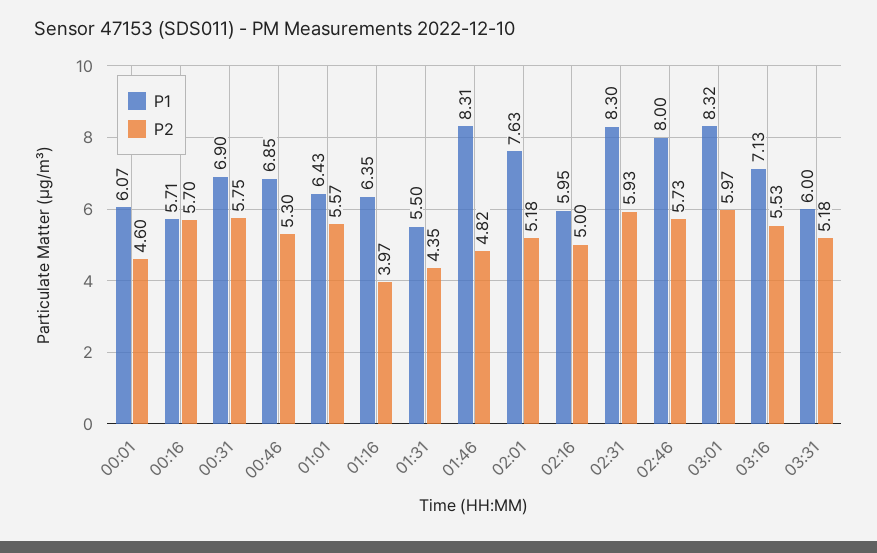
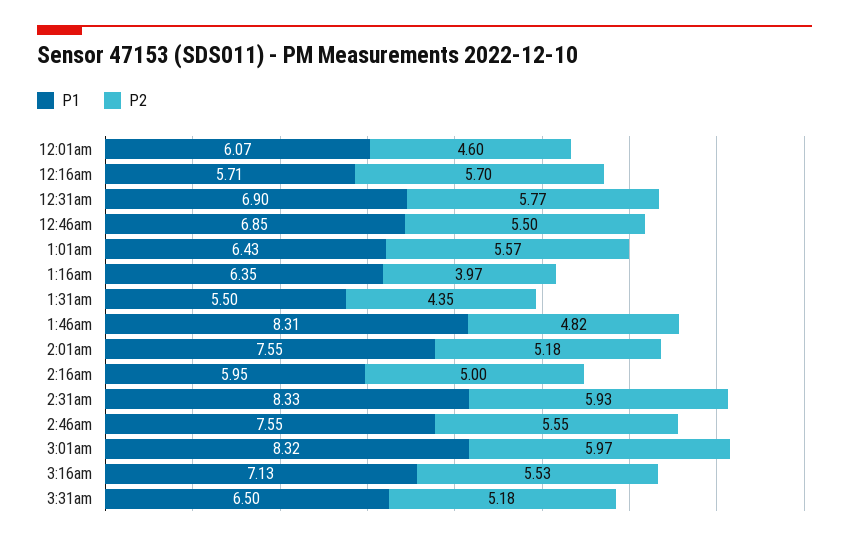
  {
    "P1": {
      "00:01": 6.07,
      "00:16": 5.71,
      "00:31": 6.9,
      "00:46": 6.85,
      "01:01": 6.43,
      "01:16": 6.35,
      "01:31": 5.5,
      "01:46": 8.31,
-     "02:01": 7.63,
+     "02:01": 7.55,
      "02:16": 5.95,
-     "02:31": 8.3,
+     "02:31": 8.33,
-     "02:46": 8,
+     "02:46": 7.55,
      "03:01": 8.32,
      "03:16": 7.13,
-     "03:31": 6
+     "03:31": 6.5
    },
    "P2": {
      "00:01": 4.6,
      "00:16": 5.7,
-     "00:31": 5.75,
+     "00:31": 5.77,
-     "00:46": 5.3,
+     "00:46": 5.5,
      "01:01": 5.57,
      "01:16": 3.97,
      "01:31": 4.35,
      "01:46": 4.82,
      "02:01": 5.18,
      "02:16": 5,
      "02:31": 5.93,
-     "02:46": 5.73,
+     "02:46": 5.55,
      "03:01": 5.97,
      "03:16": 5.53,
      "03:31": 5.18
    }
  }

